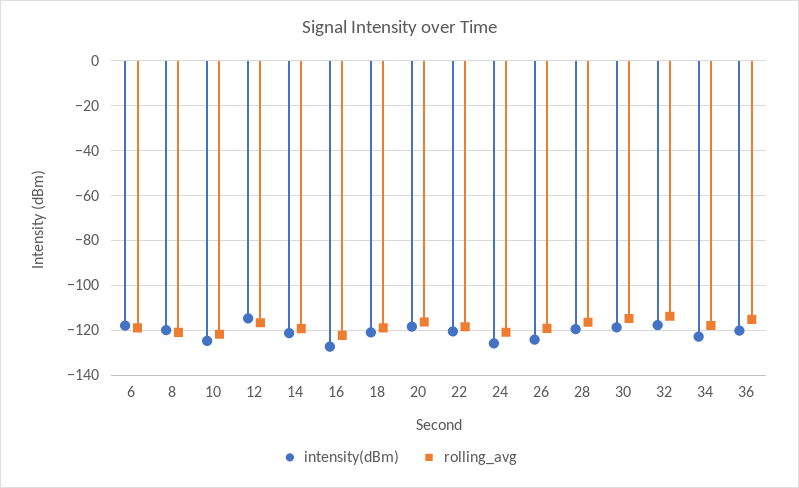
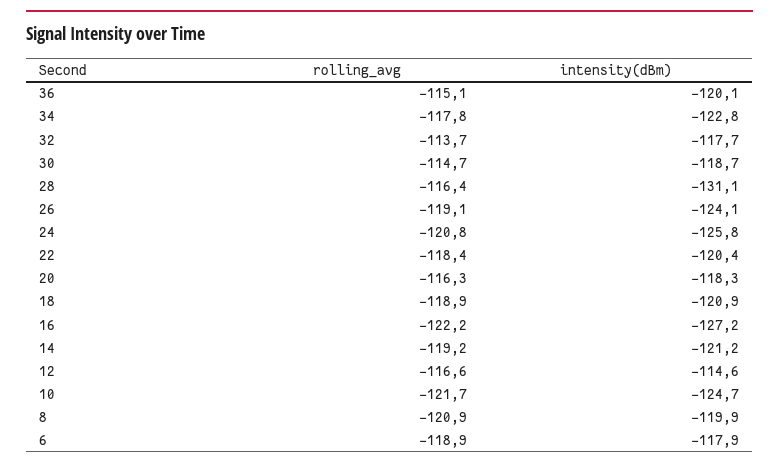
  {
    "intensity(dBm)": {
      "6": -117.9,
      "8": -119.9,
      "10": -124.7,
      "12": -114.6,
      "14": -121.2,
      "16": -127.2,
      "18": -120.9,
      "20": -118.3,
      "22": -120.4,
      "24": -125.8,
      "26": -124.1,
-     "28": -120,
+     "28": -131.1,
      "30": -118.7,
      "32": -117.7,
      "34": -122.8,
      "36": -120.1
    },
    "rolling_avg": {
      "6": -118.9,
      "8": -120.9,
      "10": -121.7,
      "12": -116.6,
      "14": -119.2,
      "16": -122.2,
      "18": -118.9,
      "20": -116.3,
      "22": -118.4,
      "24": -120.8,
      "26": -119.1,
      "28": -116.4,
      "30": -114.7,
      "32": -113.7,
      "34": -117.8,
      "36": -115.1
    }
  }

